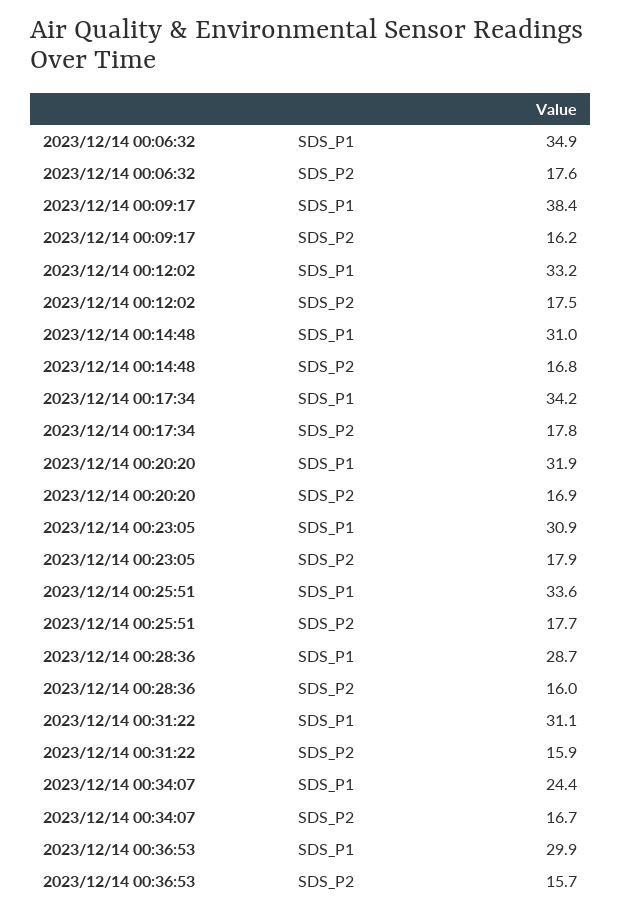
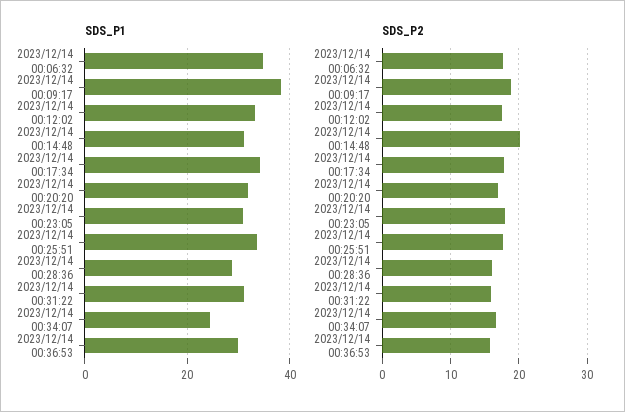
  {
    "SDS_P1": {
      "2023/12/14 00:06:32": 34.9,
      "2023/12/14 00:09:17": 38.4,
      "2023/12/14 00:12:02": 33.2,
      "2023/12/14 00:14:48": 31,
      "2023/12/14 00:17:34": 34.2,
      "2023/12/14 00:20:20": 31.9,
      "2023/12/14 00:23:05": 30.9,
      "2023/12/14 00:25:51": 33.6,
      "2023/12/14 00:28:36": 28.7,
      "2023/12/14 00:31:22": 31.1,
      "2023/12/14 00:34:07": 24.4,
      "2023/12/14 00:36:53": 29.9
    },
    "SDS_P2": {
      "2023/12/14 00:06:32": 17.6,
-     "2023/12/14 00:09:17": 16.2,
+     "2023/12/14 00:09:17": 19,
      "2023/12/14 00:12:02": 17.5,
-     "2023/12/14 00:14:48": 16.8,
+     "2023/12/14 00:14:48": 20,
      "2023/12/14 00:17:34": 17.8,
      "2023/12/14 00:20:20": 16.9,
      "2023/12/14 00:23:05": 17.9,
      "2023/12/14 00:25:51": 17.7,
      "2023/12/14 00:28:36": 16,
      "2023/12/14 00:31:22": 15.9,
      "2023/12/14 00:34:07": 16.7,
      "2023/12/14 00:36:53": 15.7
    }
  }

